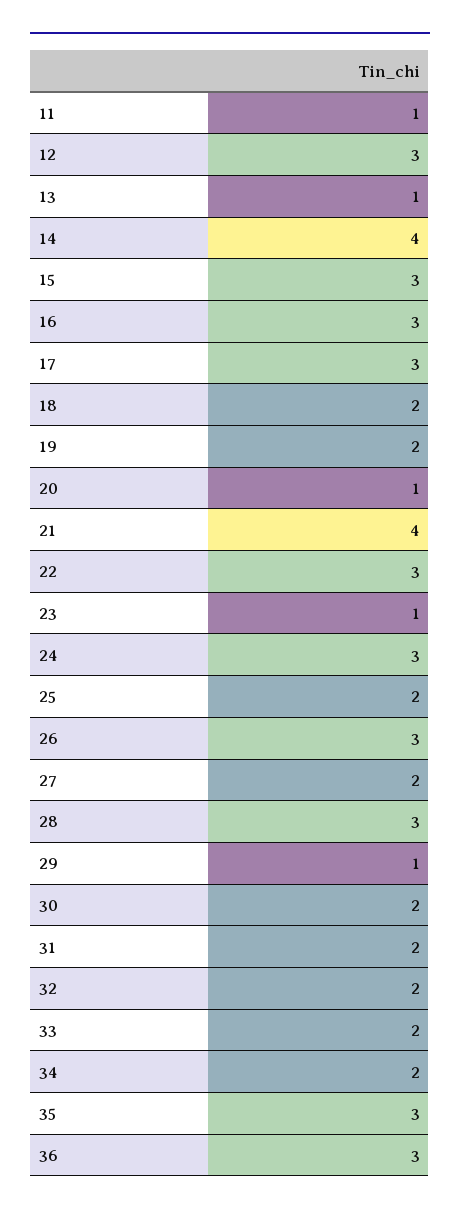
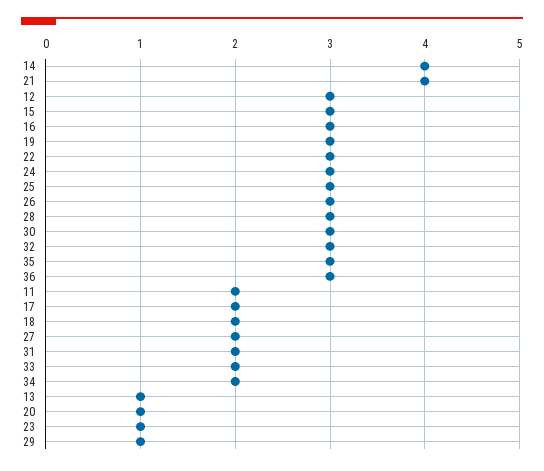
  {
-   "11": 1,
+   "11": 2,
    "12": 3,
    "13": 1,
    "14": 4,
    "15": 3,
    "16": 3,
-   "17": 3,
+   "17": 2,
    "18": 2,
-   "19": 2,
+   "19": 3,
    "20": 1,
    "21": 4,
    "22": 3,
    "23": 1,
    "24": 3,
-   "25": 2,
+   "25": 3,
    "26": 3,
    "27": 2,
    "28": 3,
    "29": 1,
-   "30": 2,
+   "30": 3,
    "31": 2,
-   "32": 2,
+   "32": 3,
    "33": 2,
    "34": 2,
    "35": 3,
    "36": 3
  }

